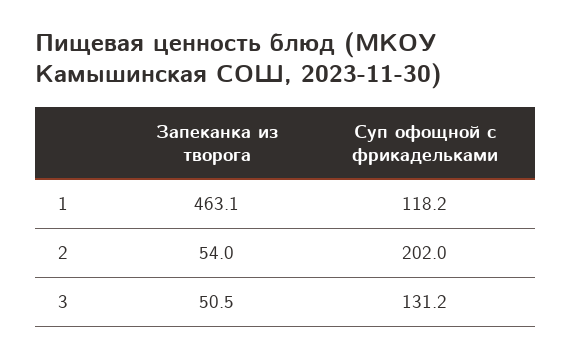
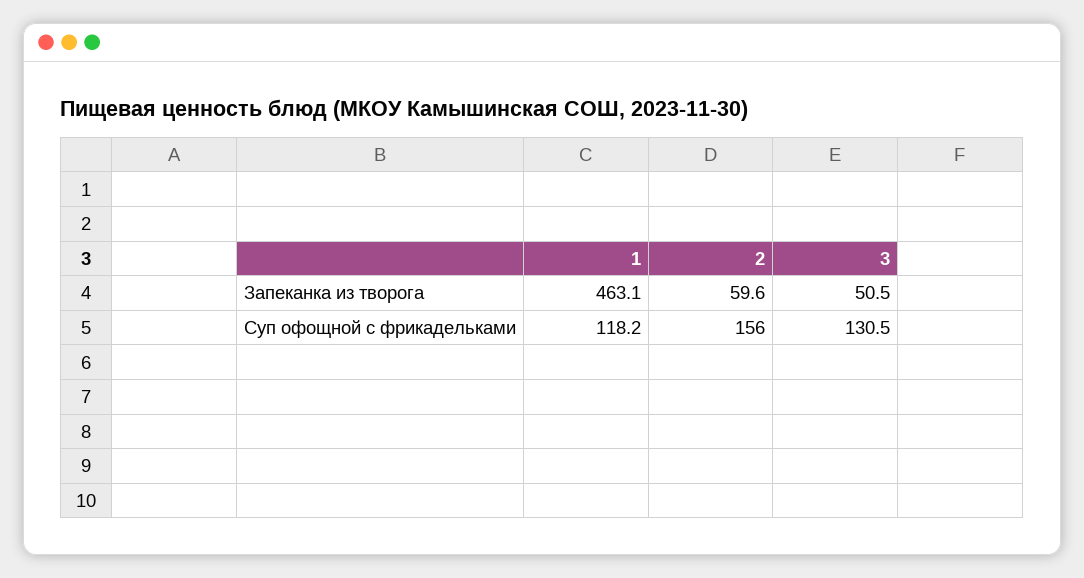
  {
    "Запеканка из творога": {
      "1": 463.1,
-     "2": 54,
+     "2": 59.6,
      "3": 50.5
    },
    "Суп офощной с фрикадельками": {
      "1": 118.2,
-     "2": 202,
+     "2": 156,
-     "3": 131.2
+     "3": 130.5
    }
  }

